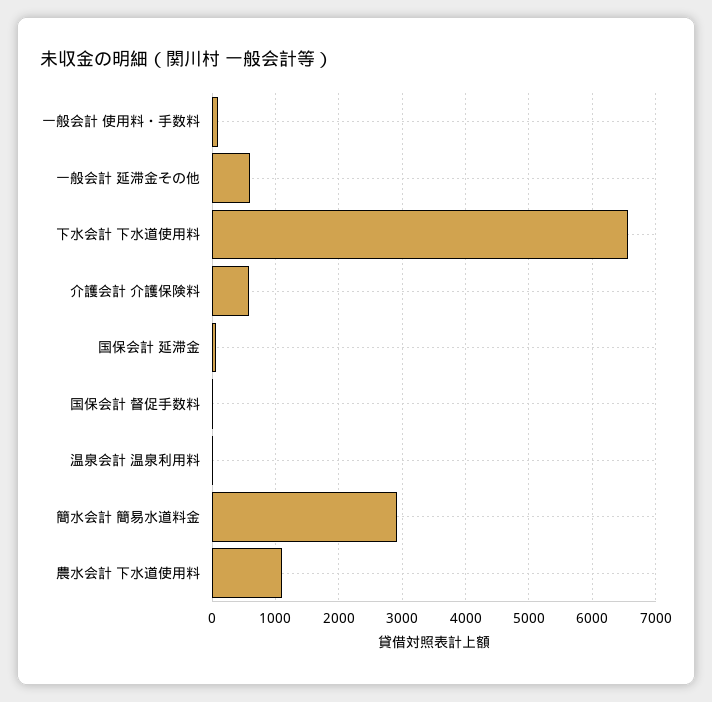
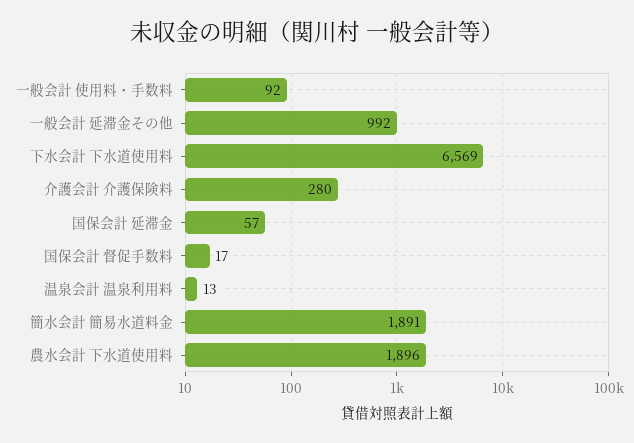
  {
    "一般会計 使用料・手数料": 92,
-   "一般会計 延滞金その他": 600,
+   "一般会計 延滞金その他": 992,
    "下水会計 下水道使用料": 6569,
-   "介護会計 介護保険料": 600,
+   "介護会計 介護保険料": 280,
    "国保会計 延滞金": 57,
    "国保会計 督促手数料": 17,
    "温泉会計 温泉利用料": 13,
-   "簡水会計 簡易水道料金": 2900,
+   "簡水会計 簡易水道料金": 1891,
-   "農水会計 下水道使用料": 1100
+   "農水会計 下水道使用料": 1896
  }

